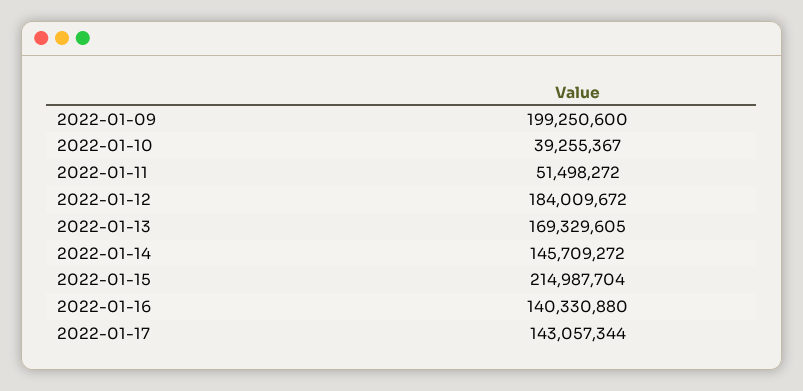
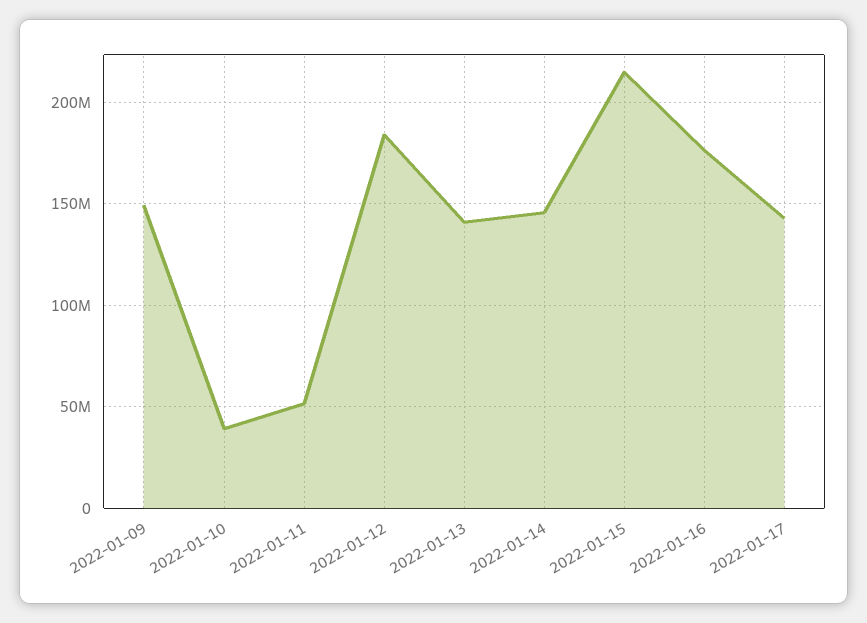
  {
-   "2022-01-09": 199250600,
+   "2022-01-09": 150000000,
    "2022-01-10": 39255367,
    "2022-01-11": 51498272,
    "2022-01-12": 184009672,
-   "2022-01-13": 169329605,
+   "2022-01-13": 140000000,
    "2022-01-14": 145709272,
    "2022-01-15": 214987704,
-   "2022-01-16": 140330880,
+   "2022-01-16": 175000000,
    "2022-01-17": 143057344
  }

